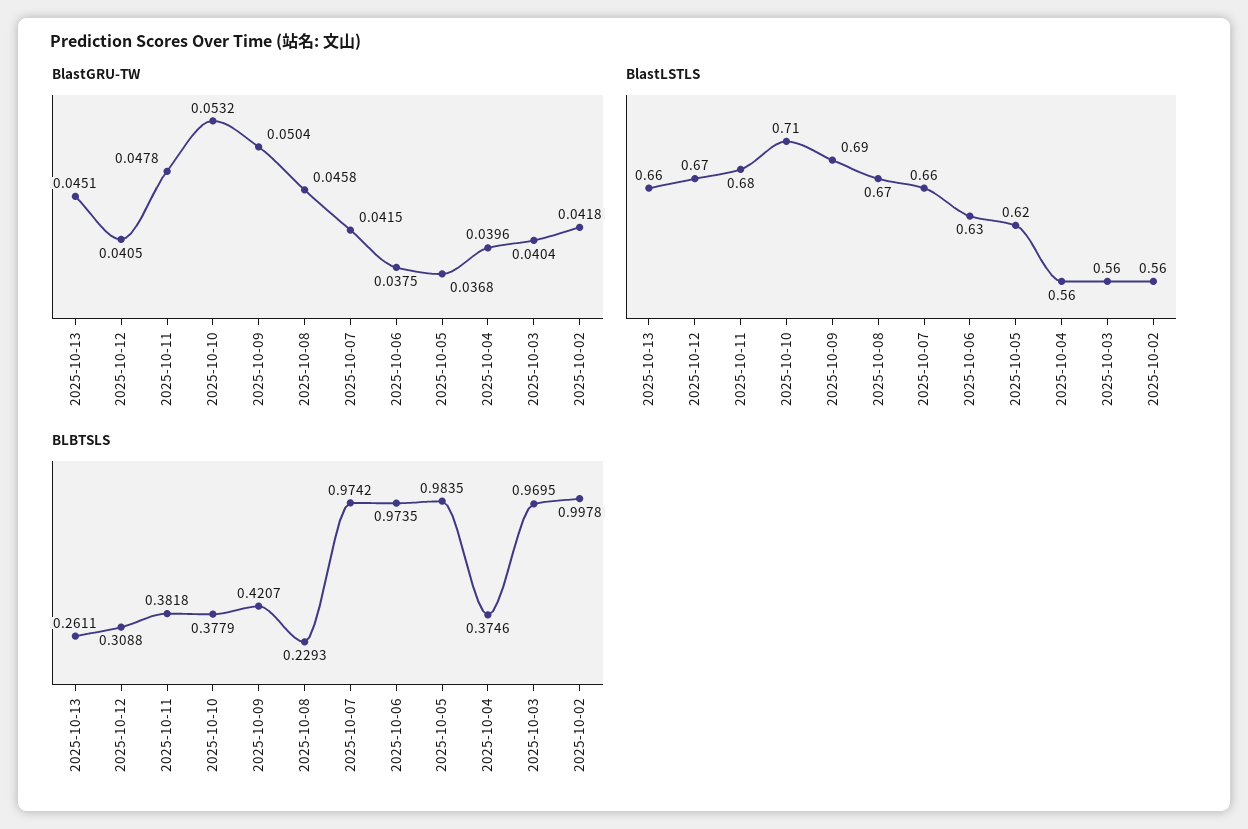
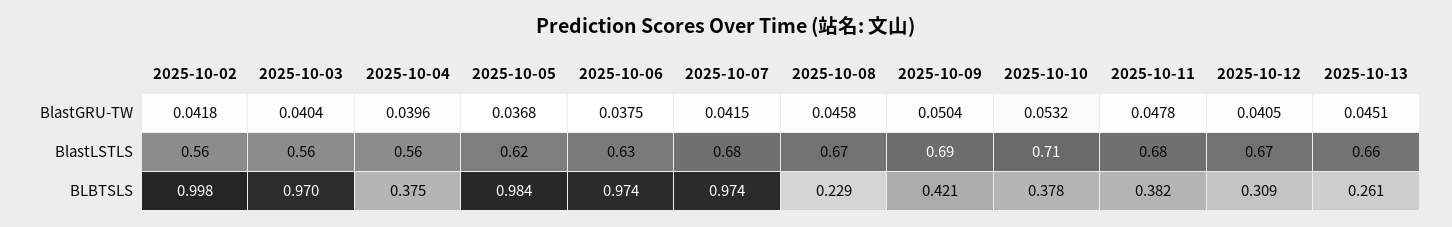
  {
    "BlastGRU-TW": {
      "2025-10-13": 0.0451,
      "2025-10-12": 0.0405,
      "2025-10-11": 0.0478,
      "2025-10-10": 0.0532,
      "2025-10-09": 0.0504,
      "2025-10-08": 0.0458,
      "2025-10-07": 0.0415,
      "2025-10-06": 0.0375,
      "2025-10-05": 0.0368,
      "2025-10-04": 0.0396,
      "2025-10-03": 0.0404,
      "2025-10-02": 0.0418
    },
    "BlastLSTLS": {
      "2025-10-13": 0.66,
      "2025-10-12": 0.67,
      "2025-10-11": 0.68,
      "2025-10-10": 0.71,
      "2025-10-09": 0.69,
      "2025-10-08": 0.67,
-     "2025-10-07": 0.66,
+     "2025-10-07": 0.68,
      "2025-10-06": 0.63,
      "2025-10-05": 0.62,
      "2025-10-04": 0.56,
      "2025-10-03": 0.56,
      "2025-10-02": 0.56
    },
    "BLBTSLS": {
      "2025-10-13": 0.2611,
      "2025-10-12": 0.3088,
      "2025-10-11": 0.3818,
      "2025-10-10": 0.3779,
      "2025-10-09": 0.4207,
      "2025-10-08": 0.2293,
      "2025-10-07": 0.9742,
      "2025-10-06": 0.9735,
      "2025-10-05": 0.9835,
      "2025-10-04": 0.3746,
      "2025-10-03": 0.9695,
      "2025-10-02": 0.9978
    }
  }

